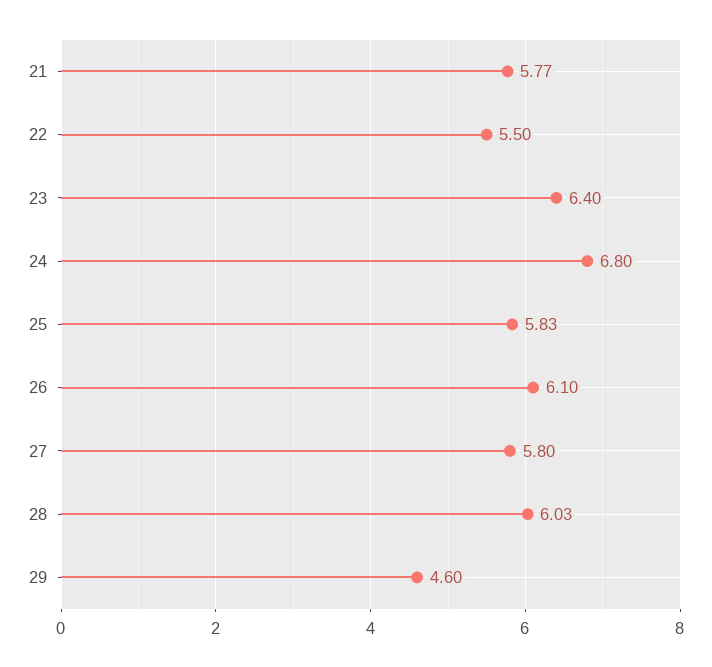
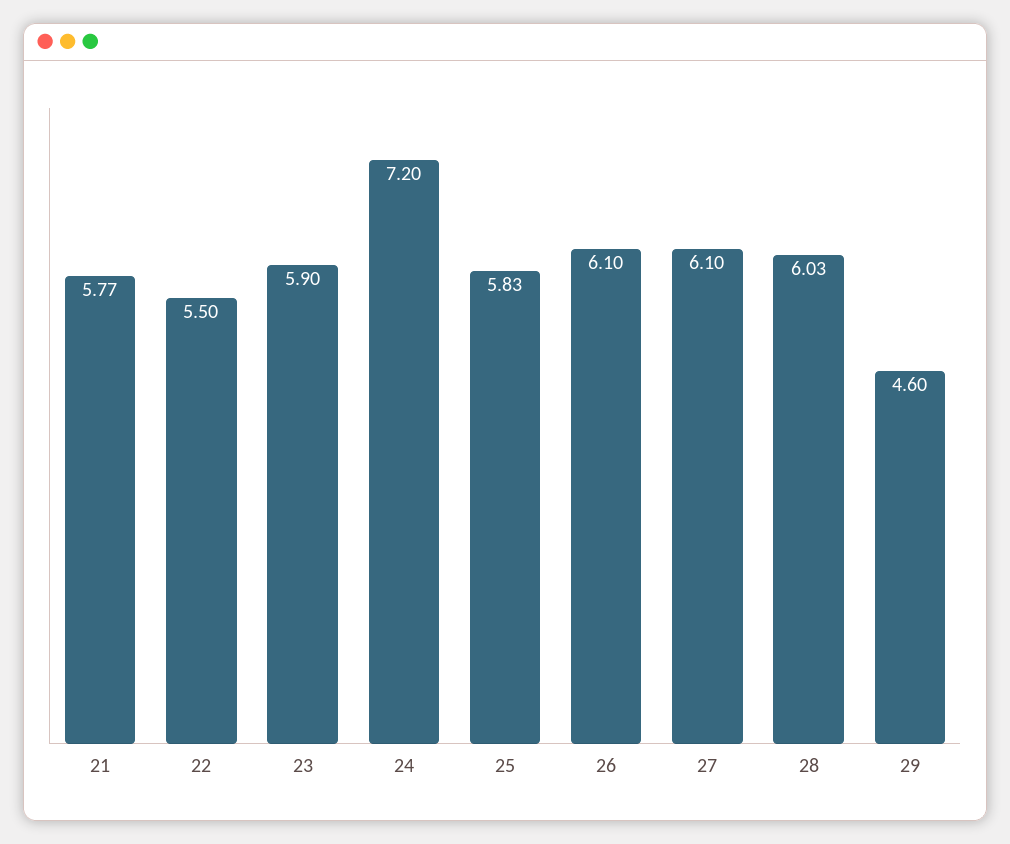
  {
    "21": 5.77,
    "22": 5.5,
-   "23": 6.4,
+   "23": 5.9,
-   "24": 6.8,
+   "24": 7.2,
    "25": 5.83,
    "26": 6.1,
-   "27": 5.8,
+   "27": 6.1,
    "28": 6.03,
    "29": 4.6
  }

